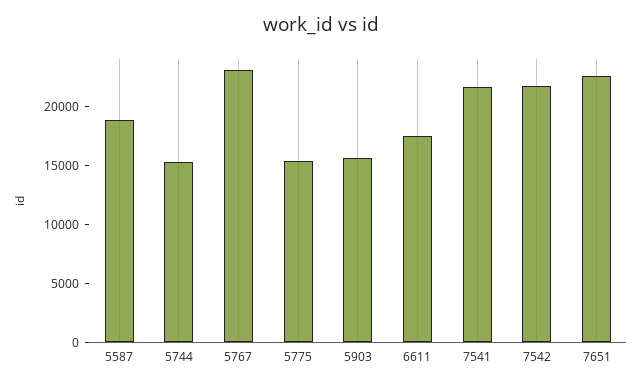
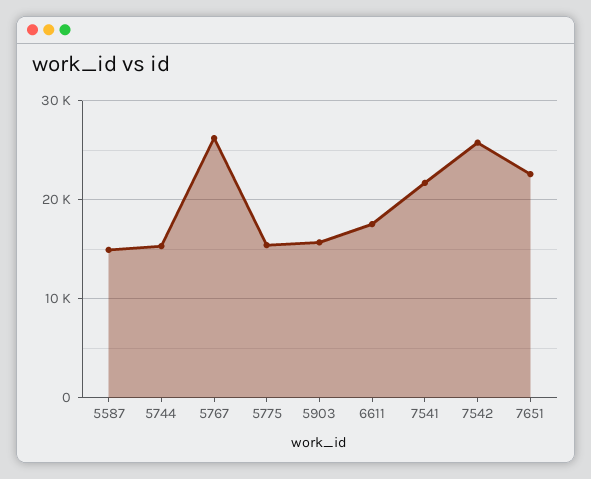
  {
-   "5587": 19000,
+   "5587": 15000,
    "5744": 15000,
-   "5767": 23000,
+   "5767": 26000,
    "5775": 15000,
    "5903": 16000,
    "6611": 18000,
    "7541": 22000,
-   "7542": 22000,
+   "7542": 26000,
    "7651": 23000
  }

